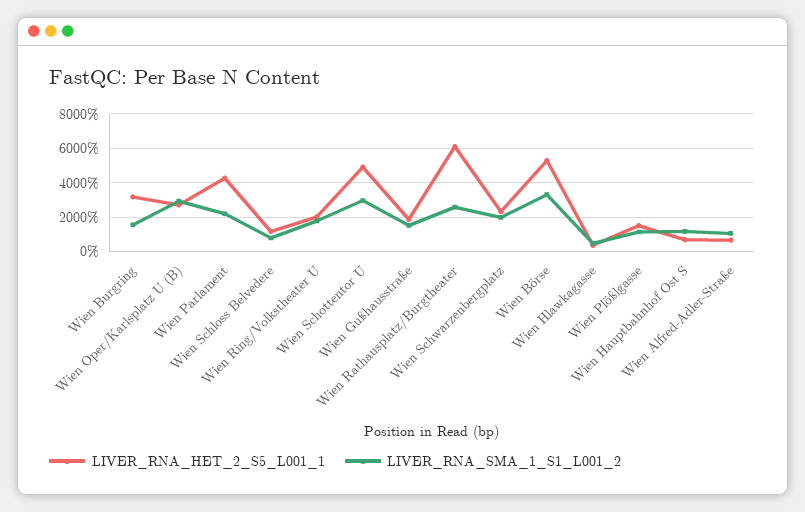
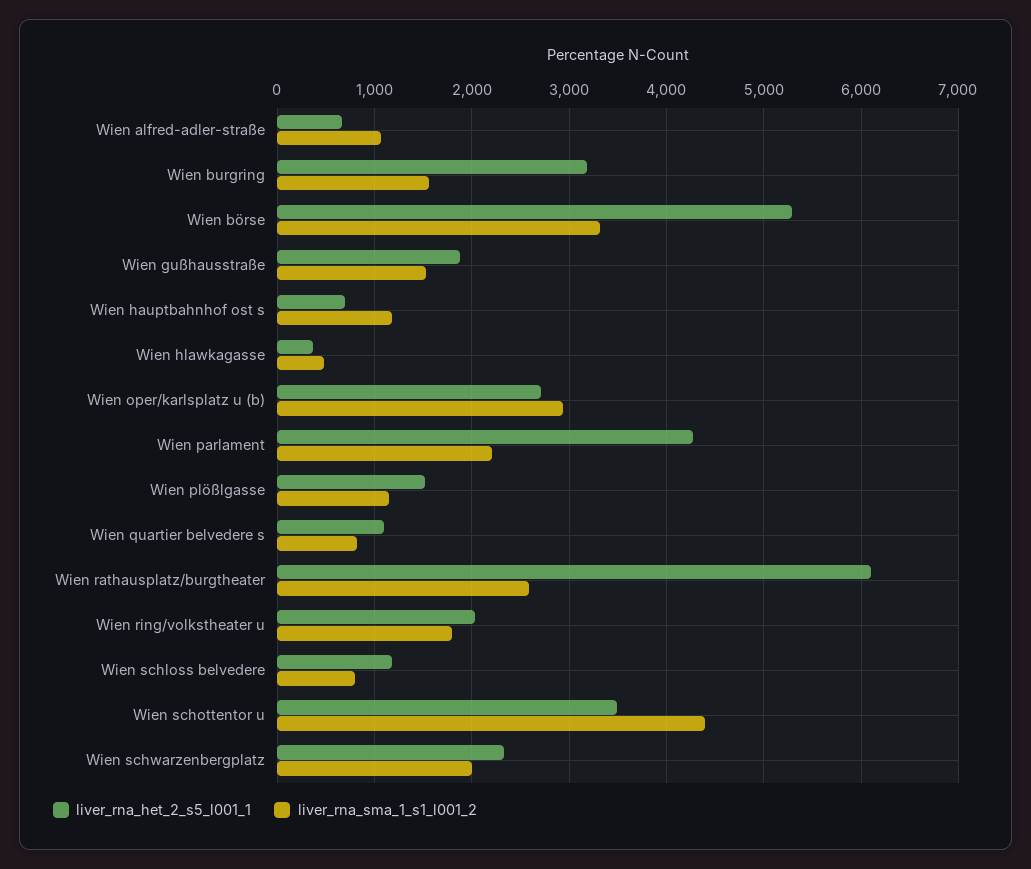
  {
    "LIVER_RNA_HET_2_S5_L001_1": {
      "Wien Burgring": 3200,
      "Wien Oper/Karlsplatz U (B)": 2700,
      "Wien Parlament": 4300,
      "Wien Schloss Belvedere": 1200,
      "Wien Ring/Volkstheater U": 2000,
-     "Wien Schottentor U": 5000,
+     "Wien Schottentor U": 3500,
      "Wien Gußhausstraße": 1900,
      "Wien Rathausplatz/Burgtheater": 6100,
      "Wien Schwarzenbergplatz": 2300,
      "Wien Börse": 5300,
      "Wien Hlawkagasse": 400,
      "Wien Plößlgasse": 1500,
      "Wien Hauptbahnhof Ost S": 700,
-     "Wien Alfred-Adler-Straße": 700
+     "Wien Alfred-Adler-Straße": 700,
+     "Wien quartier belvedere s": 1100
    },
    "LIVER_RNA_SMA_1_S1_L001_2": {
      "Wien Burgring": 1600,
      "Wien Oper/Karlsplatz U (B)": 2900,
      "Wien Parlament": 2200,
      "Wien Schloss Belvedere": 800,
      "Wien Ring/Volkstheater U": 1800,
-     "Wien Schottentor U": 3000,
+     "Wien Schottentor U": 4400,
      "Wien Gußhausstraße": 1500,
      "Wien Rathausplatz/Burgtheater": 2600,
      "Wien Schwarzenbergplatz": 2000,
      "Wien Börse": 3300,
      "Wien Hlawkagasse": 500,
      "Wien Plößlgasse": 1100,
      "Wien Hauptbahnhof Ost S": 1200,
-     "Wien Alfred-Adler-Straße": 1100
+     "Wien Alfred-Adler-Straße": 1100,
+     "Wien quartier belvedere s": 800
    }
  }

